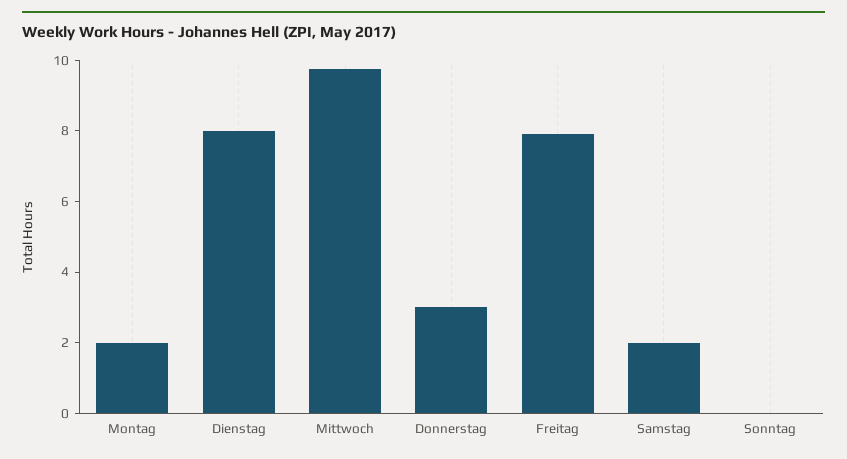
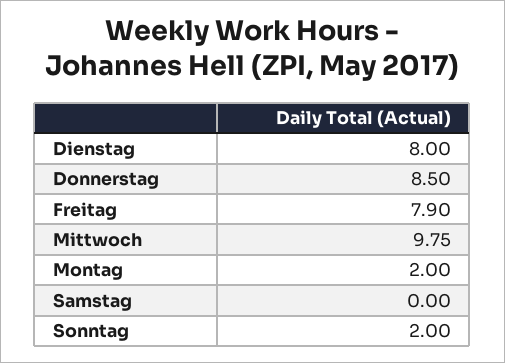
  {
    "Montag": 2,
    "Dienstag": 8,
    "Mittwoch": 9.75,
-   "Donnerstag": 3,
+   "Donnerstag": 8.5,
    "Freitag": 7.9,
-   "Samstag": 2,
+   "Samstag": 0,
-   "Sonntag": 0
+   "Sonntag": 2
  }

